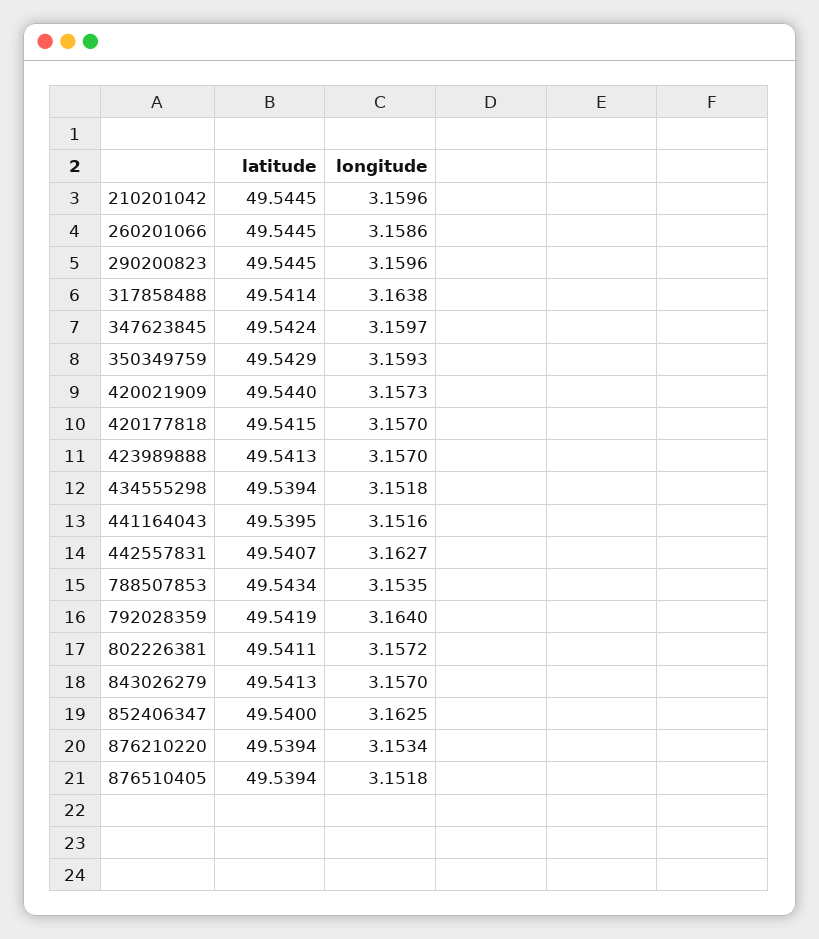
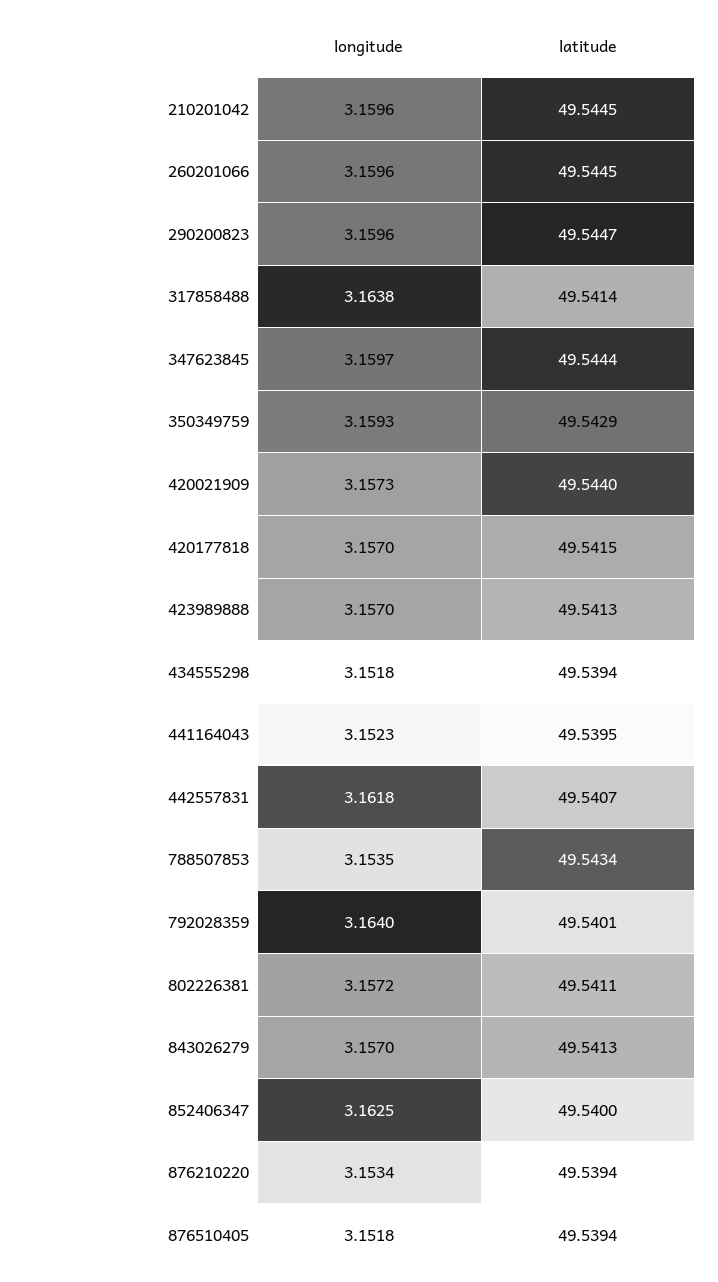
  {
    "latitude": {
      "210201042": 49.5445,
      "260201066": 49.5445,
-     "290200823": 49.5445,
+     "290200823": 49.5447,
      "317858488": 49.5414,
-     "347623845": 49.5424,
+     "347623845": 49.5444,
      "350349759": 49.5429,
      "420021909": 49.544,
      "420177818": 49.5415,
      "423989888": 49.5413,
      "434555298": 49.5394,
      "441164043": 49.5395,
      "442557831": 49.5407,
      "788507853": 49.5434,
-     "792028359": 49.5419,
+     "792028359": 49.5401,
      "802226381": 49.5411,
      "843026279": 49.5413,
      "852406347": 49.54,
      "876210220": 49.5394,
      "876510405": 49.5394
    },
    "longitude": {
      "210201042": 3.1596,
-     "260201066": 3.1586,
+     "260201066": 3.1596,
      "290200823": 3.1596,
      "317858488": 3.1638,
      "347623845": 3.1597,
      "350349759": 3.1593,
      "420021909": 3.1573,
      "420177818": 3.157,
      "423989888": 3.157,
      "434555298": 3.1518,
-     "441164043": 3.1516,
+     "441164043": 3.1523,
-     "442557831": 3.1627,
+     "442557831": 3.1618,
      "788507853": 3.1535,
      "792028359": 3.164,
      "802226381": 3.1572,
      "843026279": 3.157,
      "852406347": 3.1625,
      "876210220": 3.1534,
      "876510405": 3.1518
    }
  }

